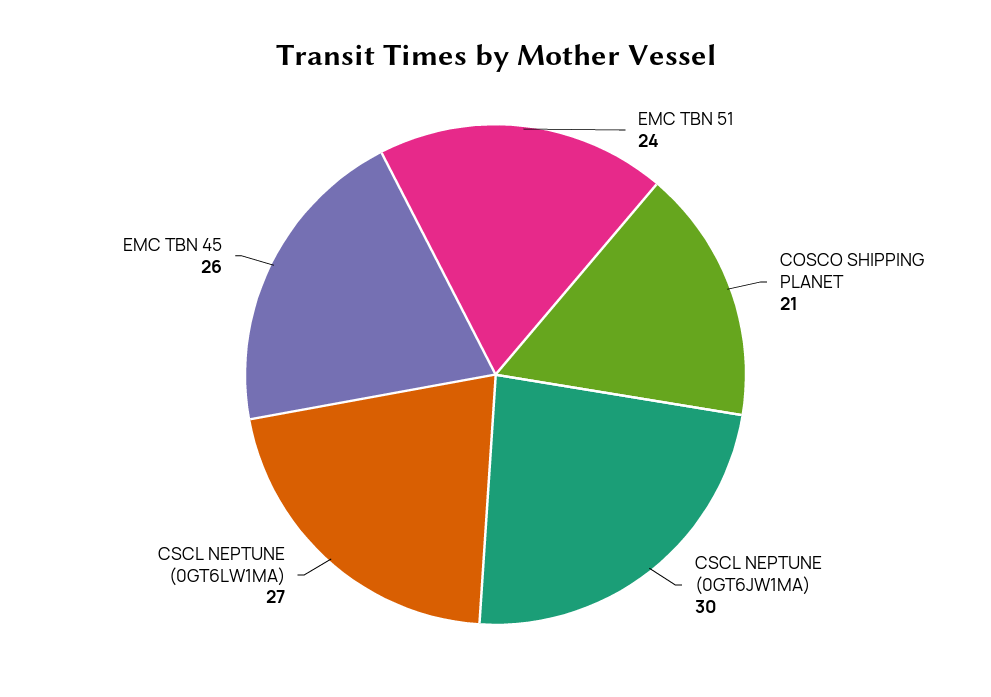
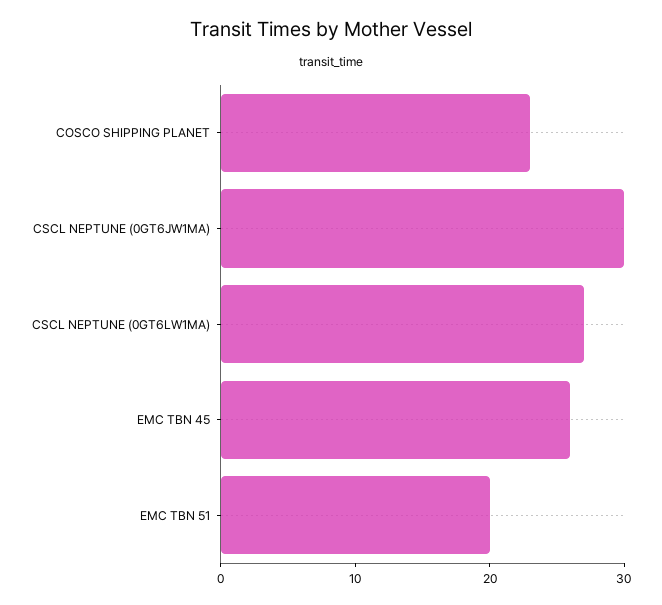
  {
-   "EMC TBN 51": 24,
+   "EMC TBN 51": 20,
-   "COSCO SHIPPING PLANET": 21,
+   "COSCO SHIPPING PLANET": 23,
    "CSCL NEPTUNE (0GT6JW1MA)": 30,
    "CSCL NEPTUNE (0GT6LW1MA)": 27,
    "EMC TBN 45": 26
  }

